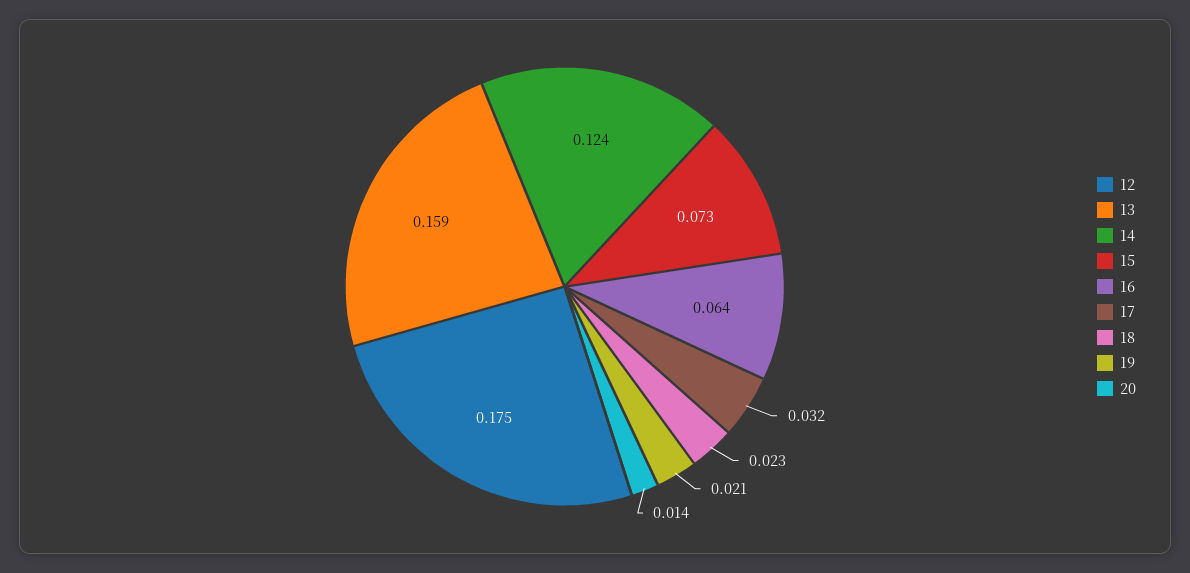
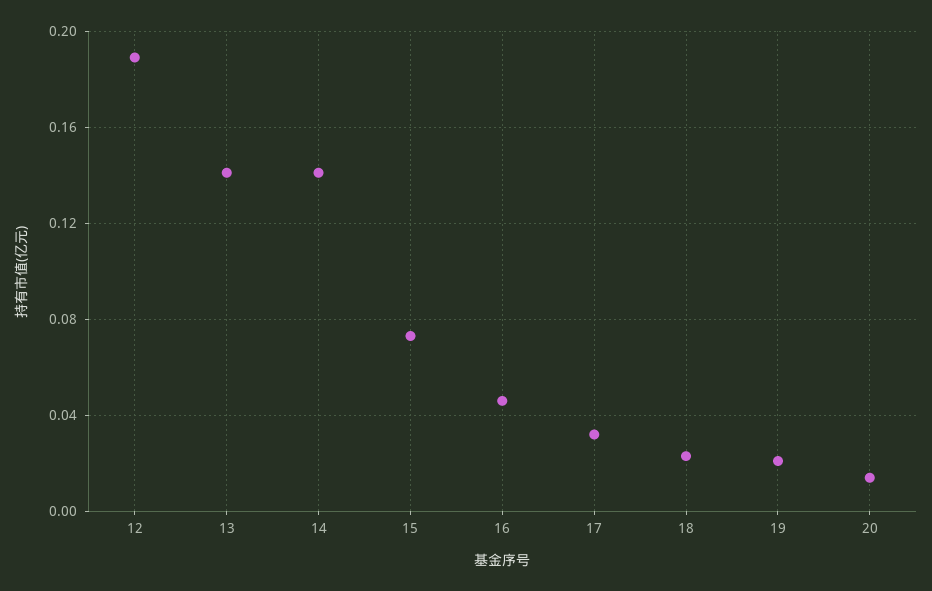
  {
-   "12": 0.175,
+   "12": 0.19,
-   "13": 0.159,
+   "13": 0.14,
-   "14": 0.124,
+   "14": 0.14,
    "15": 0.073,
-   "16": 0.064,
+   "16": 0.045,
    "17": 0.032,
    "18": 0.023,
    "19": 0.021,
    "20": 0.014
  }

